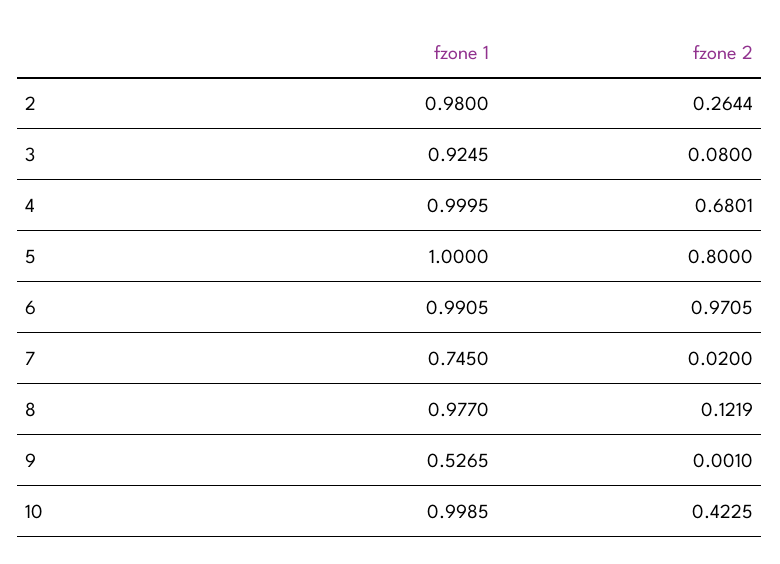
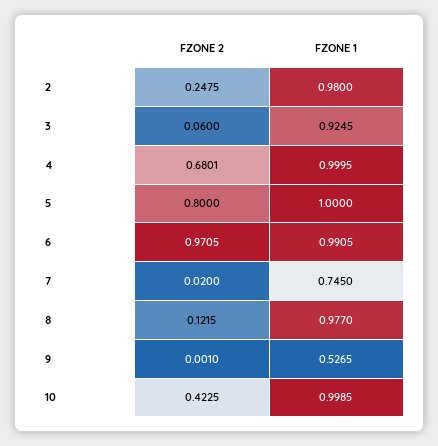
  {
    "fzone 1": {
      "2": 0.98,
      "3": 0.9245,
      "4": 0.9995,
      "5": 1,
      "6": 0.9905,
      "7": 0.745,
      "8": 0.977,
      "9": 0.5265,
      "10": 0.9985
    },
    "fzone 2": {
-     "2": 0.2644,
+     "2": 0.2475,
-     "3": 0.08,
+     "3": 0.06,
      "4": 0.6801,
      "5": 0.8,
      "6": 0.9705,
      "7": 0.02,
-     "8": 0.1219,
+     "8": 0.1215,
      "9": 0.001,
      "10": 0.4225
    }
  }

